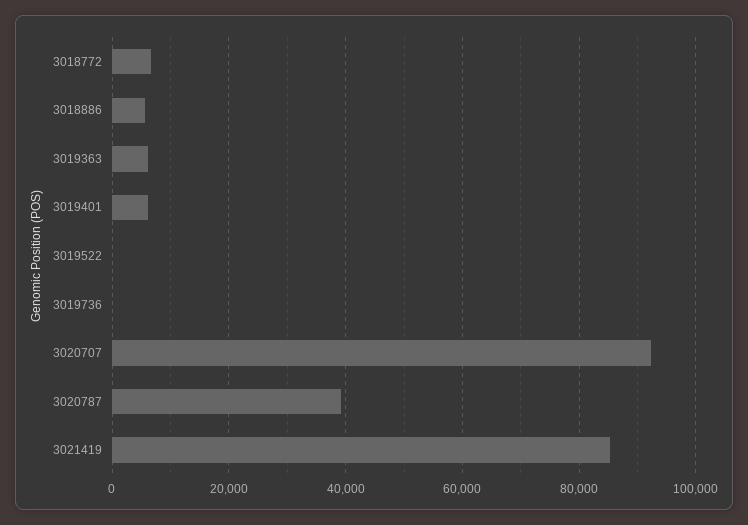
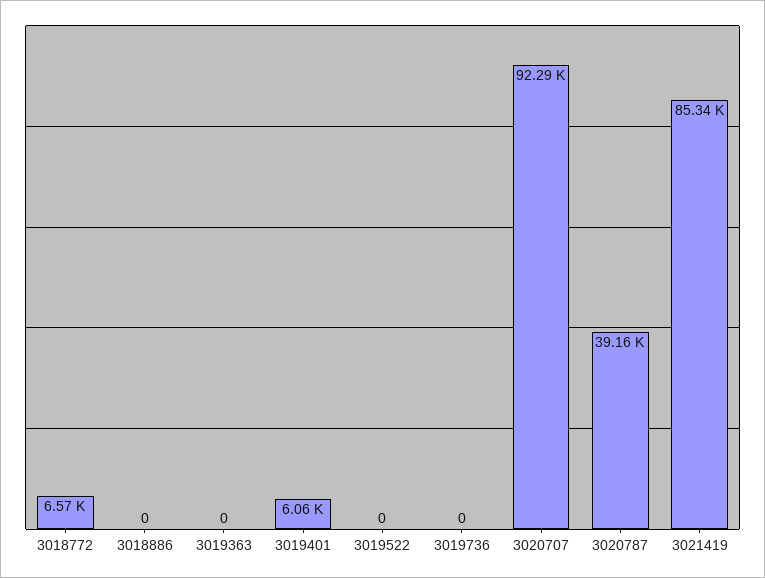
  {
    "3018772": 6570,
-   "3018886": 6000,
+   "3018886": 0,
-   "3019363": 6000,
+   "3019363": 0,
    "3019401": 6060,
    "3019522": 0,
    "3019736": 0,
    "3020707": 92290,
    "3020787": 39160,
    "3021419": 85340
  }

